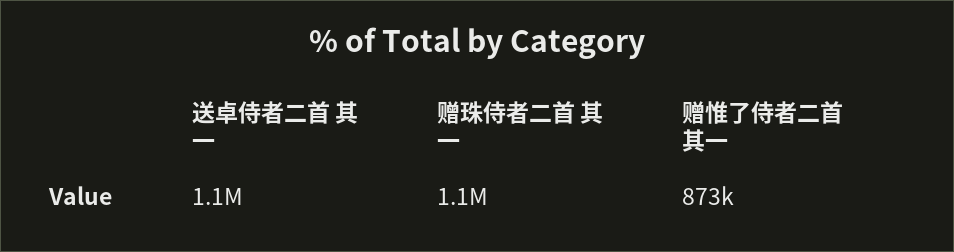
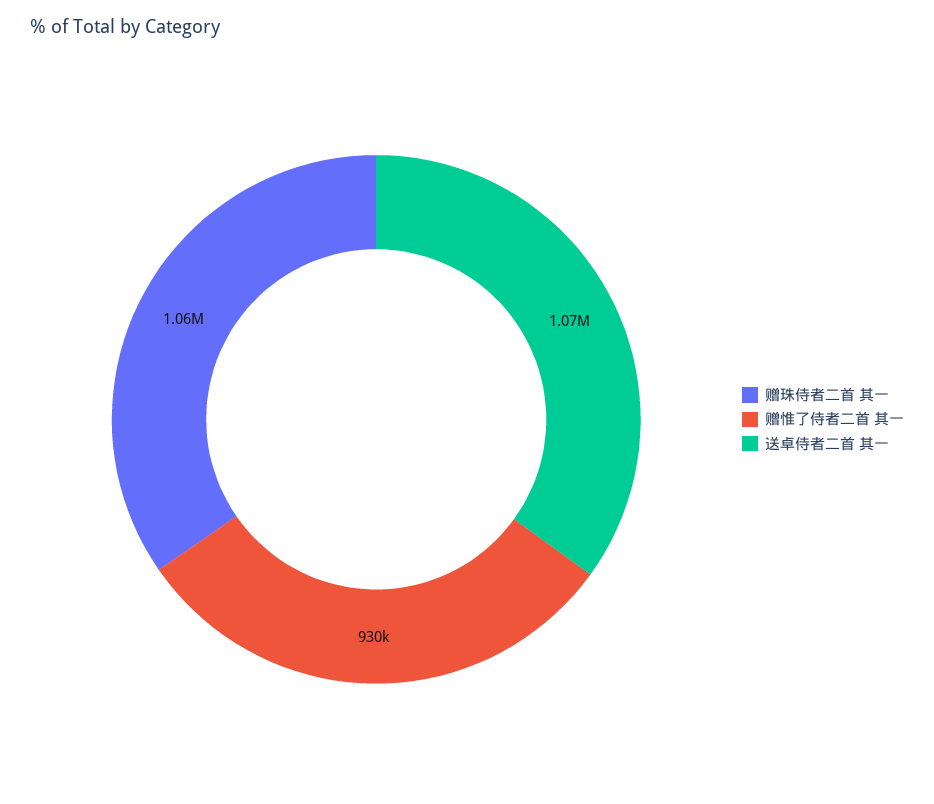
  {
    "送卓侍者二首 其一": 1070000,
    "赠珠侍者二首 其一": 1060000,
-   "赠惟了侍者二首 其一": 873000
+   "赠惟了侍者二首 其一": 930000
  }

